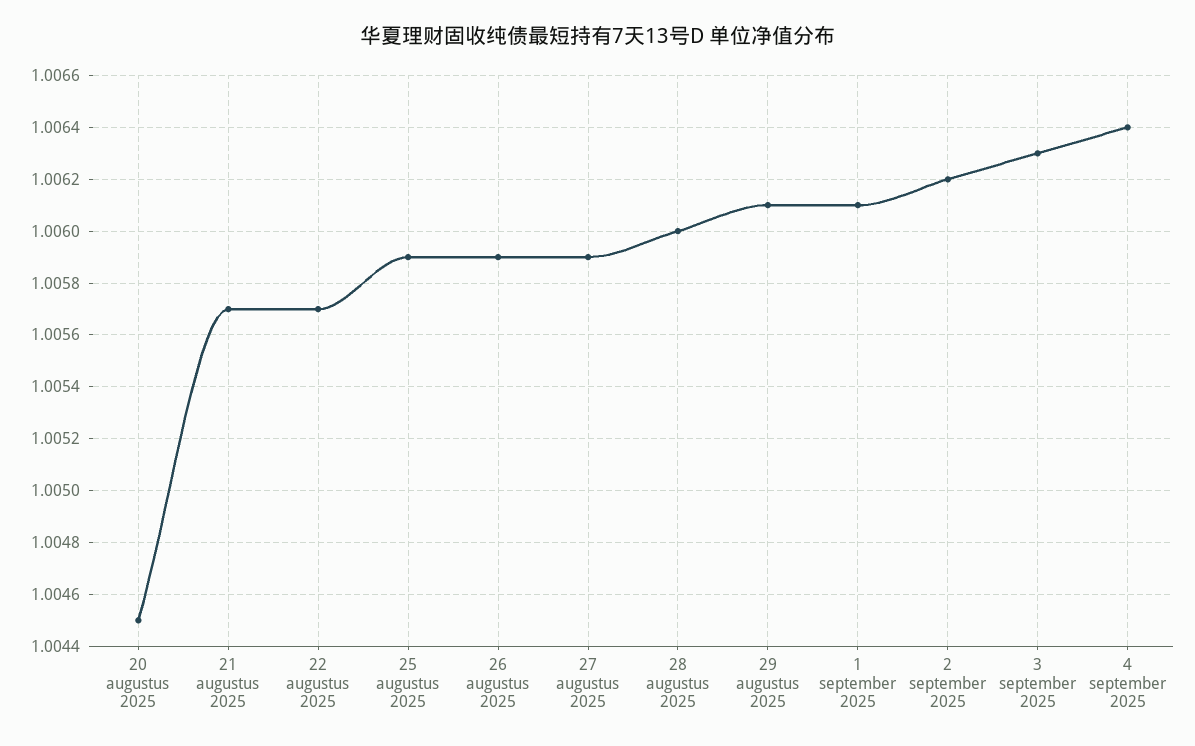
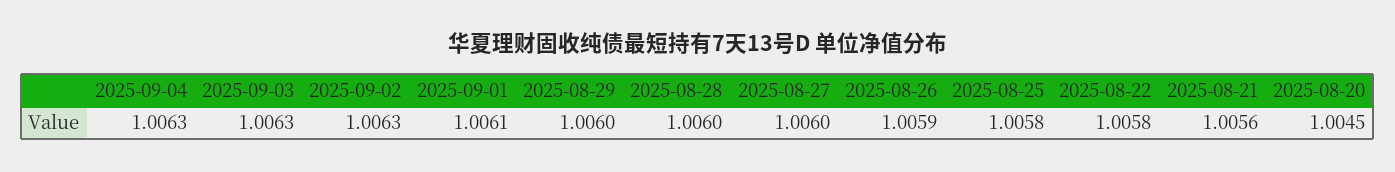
  {
    "20 augustus 2025": 1.0045,
-   "21 augustus 2025": 1.0057,
+   "21 augustus 2025": 1.0056,
-   "22 augustus 2025": 1.0057,
+   "22 augustus 2025": 1.0058,
-   "25 augustus 2025": 1.0059,
+   "25 augustus 2025": 1.0058,
    "26 augustus 2025": 1.0059,
-   "27 augustus 2025": 1.0059,
+   "27 augustus 2025": 1.006,
    "28 augustus 2025": 1.006,
-   "29 augustus 2025": 1.0061,
+   "29 augustus 2025": 1.006,
    "1 september 2025": 1.0061,
-   "2 september 2025": 1.0062,
+   "2 september 2025": 1.0063,
    "3 september 2025": 1.0063,
-   "4 september 2025": 1.0064
+   "4 september 2025": 1.0063
  }

